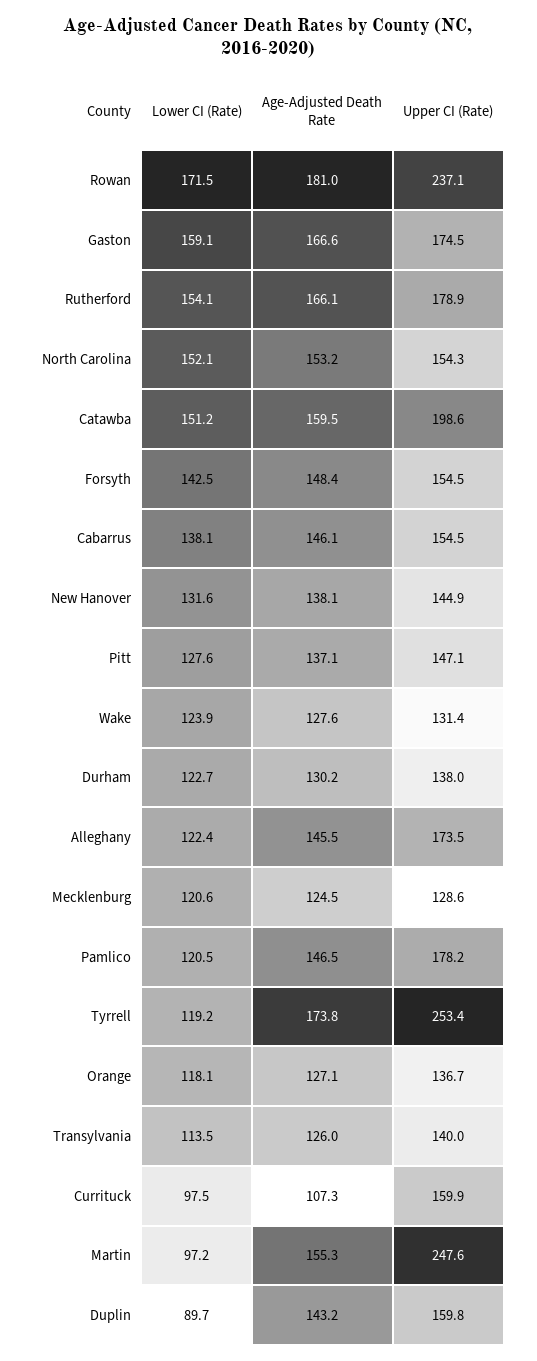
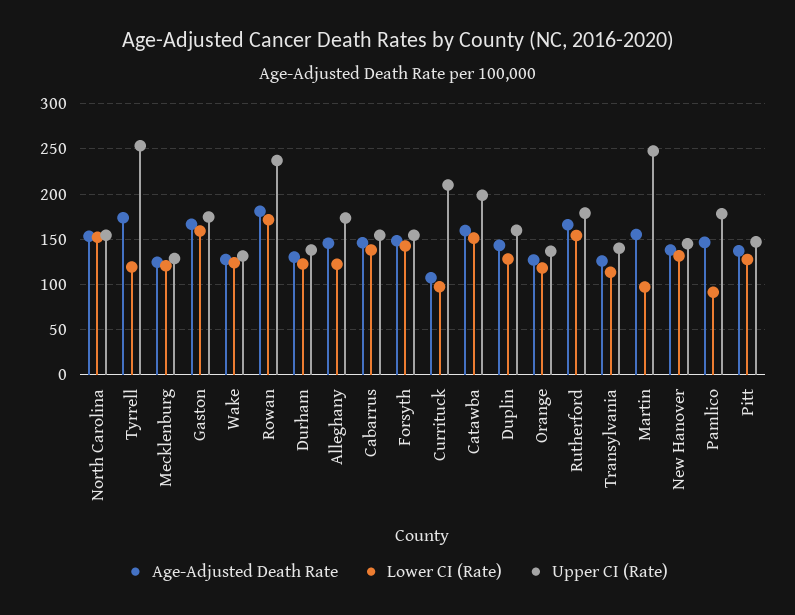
  {
    "Lower CI (Rate)": {
      "Rowan": 171.5,
      "Gaston": 159.1,
      "Rutherford": 154.1,
      "North Carolina": 152.1,
      "Catawba": 151.2,
      "Forsyth": 142.5,
      "Cabarrus": 138.1,
      "New Hanover": 131.6,
      "Pitt": 127.6,
      "Wake": 123.9,
      "Durham": 122.7,
      "Alleghany": 122.4,
      "Mecklenburg": 120.6,
-     "Pamlico": 120.5,
+     "Pamlico": 90,
      "Tyrrell": 119.2,
      "Orange": 118.1,
      "Transylvania": 113.5,
      "Currituck": 97.5,
      "Martin": 97.2,
-     "Duplin": 89.7
+     "Duplin": 130
    },
    "Age-Adjusted Death Rate": {
      "Rowan": 181,
      "Gaston": 166.6,
      "Rutherford": 166.1,
      "North Carolina": 153.2,
      "Catawba": 159.5,
      "Forsyth": 148.4,
      "Cabarrus": 146.1,
      "New Hanover": 138.1,
      "Pitt": 137.1,
      "Wake": 127.6,
      "Durham": 130.2,
      "Alleghany": 145.5,
      "Mecklenburg": 124.5,
      "Pamlico": 146.5,
      "Tyrrell": 173.8,
      "Orange": 127.1,
      "Transylvania": 126,
      "Currituck": 107.3,
      "Martin": 155.3,
      "Duplin": 143.2
    },
    "Upper CI (Rate)": {
      "Rowan": 237.1,
      "Gaston": 174.5,
      "Rutherford": 178.9,
      "North Carolina": 154.3,
      "Catawba": 198.6,
      "Forsyth": 154.5,
      "Cabarrus": 154.5,
      "New Hanover": 144.9,
      "Pitt": 147.1,
      "Wake": 131.4,
      "Durham": 138,
      "Alleghany": 173.5,
      "Mecklenburg": 128.6,
      "Pamlico": 178.2,
      "Tyrrell": 253.4,
      "Orange": 136.7,
      "Transylvania": 140,
-     "Currituck": 159.9,
+     "Currituck": 210,
      "Martin": 247.6,
      "Duplin": 159.8
    }
  }

